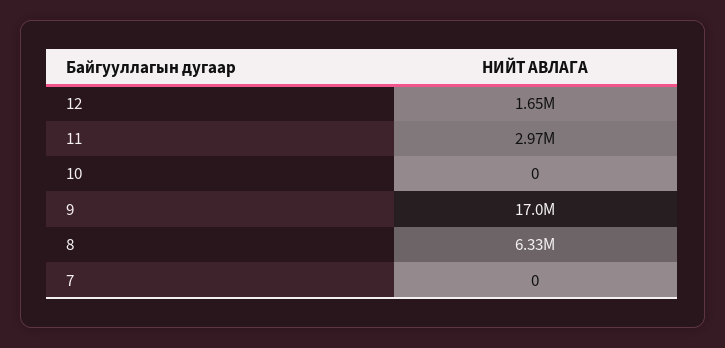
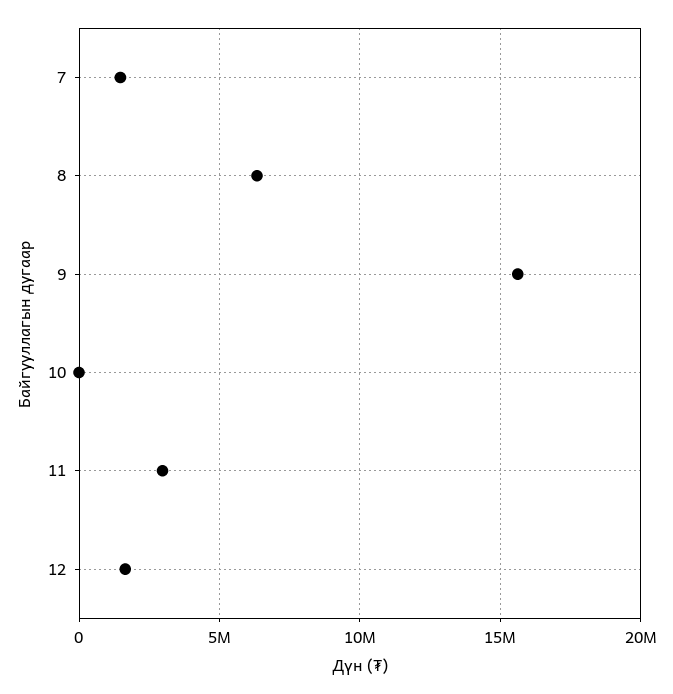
  {
    "12": 1650000,
    "11": 2970000,
    "10": 0,
-   "9": 17000000,
+   "9": 15500000,
    "8": 6330000,
-   "7": 0
+   "7": 1500000
  }

